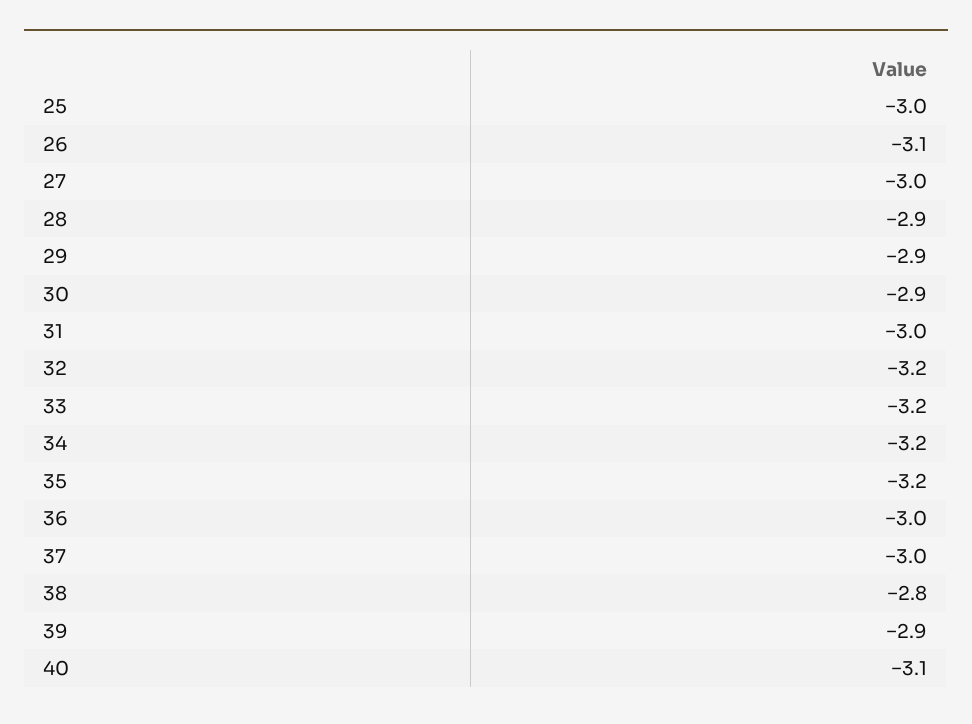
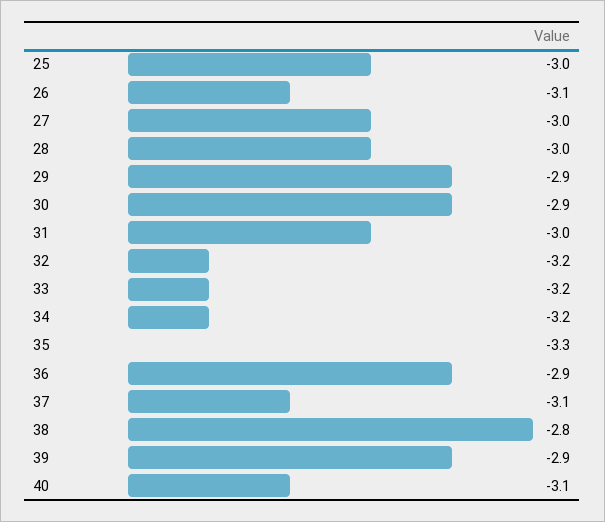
  {
    "25": -3,
    "26": -3.1,
    "27": -3,
-   "28": -2.9,
+   "28": -3,
    "29": -2.9,
    "30": -2.9,
    "31": -3,
    "32": -3.2,
    "33": -3.2,
    "34": -3.2,
-   "35": -3.2,
+   "35": -3.3,
-   "36": -3,
+   "36": -2.9,
-   "37": -3,
+   "37": -3.1,
    "38": -2.8,
    "39": -2.9,
    "40": -3.1
  }

